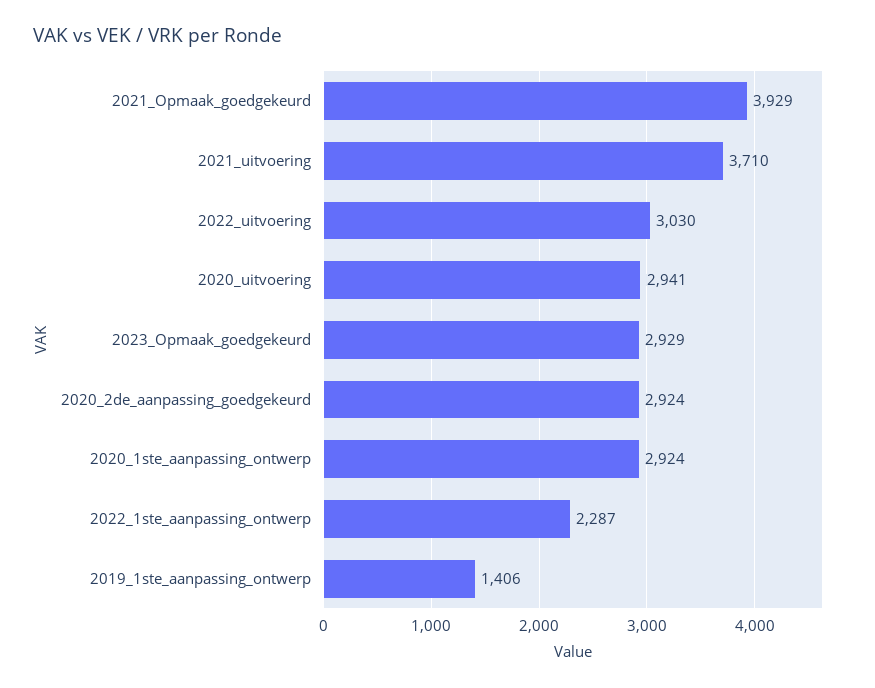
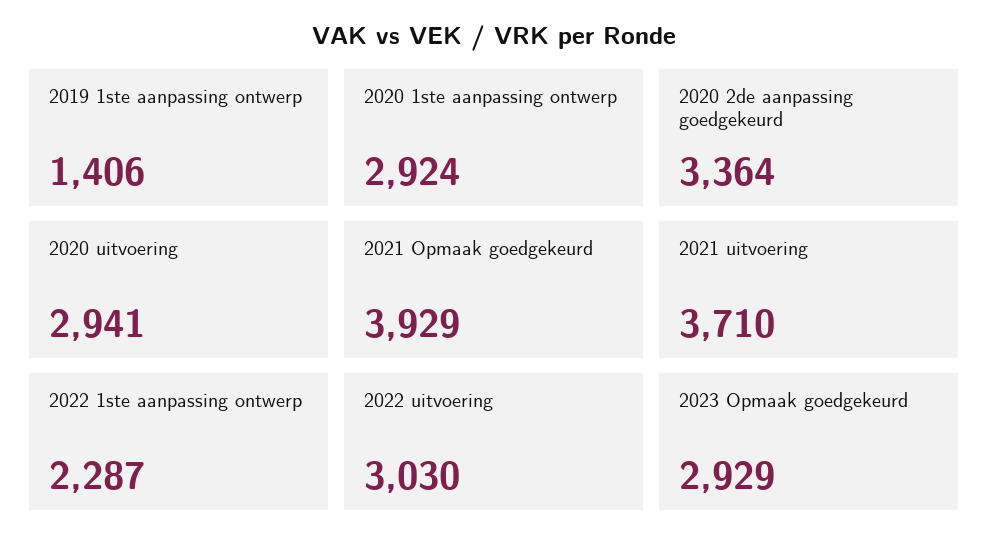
  {
    "2021_Opmaak_goedgekeurd": 3929,
    "2021_uitvoering": 3710,
    "2022_uitvoering": 3030,
    "2020_uitvoering": 2941,
    "2023_Opmaak_goedgekeurd": 2929,
-   "2020_2de_aanpassing_goedgekeurd": 2924,
+   "2020_2de_aanpassing_goedgekeurd": 3364,
    "2020_1ste_aanpassing_ontwerp": 2924,
    "2022_1ste_aanpassing_ontwerp": 2287,
    "2019_1ste_aanpassing_ontwerp": 1406
  }

